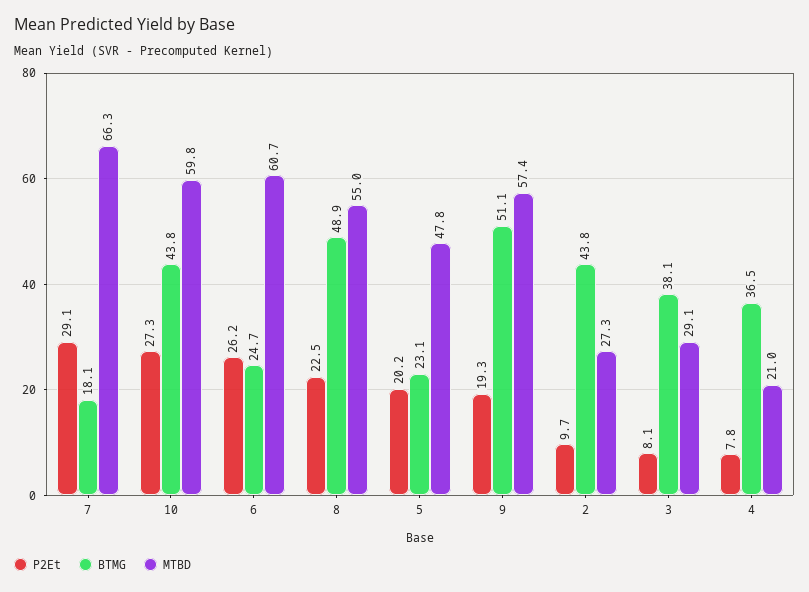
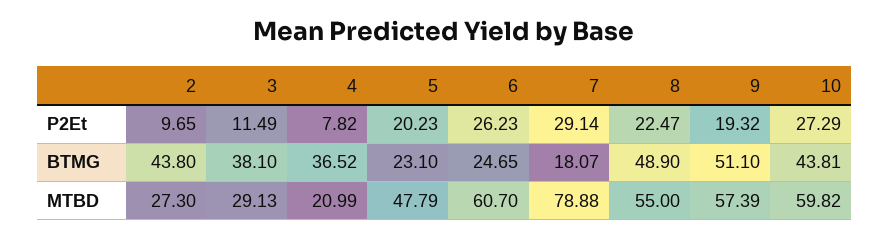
  {
    "P2Et": {
      "7": 29.14,
      "10": 27.29,
      "6": 26.23,
      "8": 22.47,
      "5": 20.23,
      "9": 19.32,
      "2": 9.65,
-     "3": 8.1,
+     "3": 11.49,
      "4": 7.82
    },
    "BTMG": {
      "7": 18.07,
      "10": 43.81,
      "6": 24.65,
      "8": 48.9,
      "5": 23.1,
      "9": 51.1,
      "2": 43.8,
      "3": 38.1,
      "4": 36.52
    },
    "MTBD": {
-     "7": 66.3,
+     "7": 78.88,
      "10": 59.82,
      "6": 60.7,
      "8": 55,
      "5": 47.79,
      "9": 57.39,
      "2": 27.3,
      "3": 29.13,
      "4": 20.99
    }
  }

